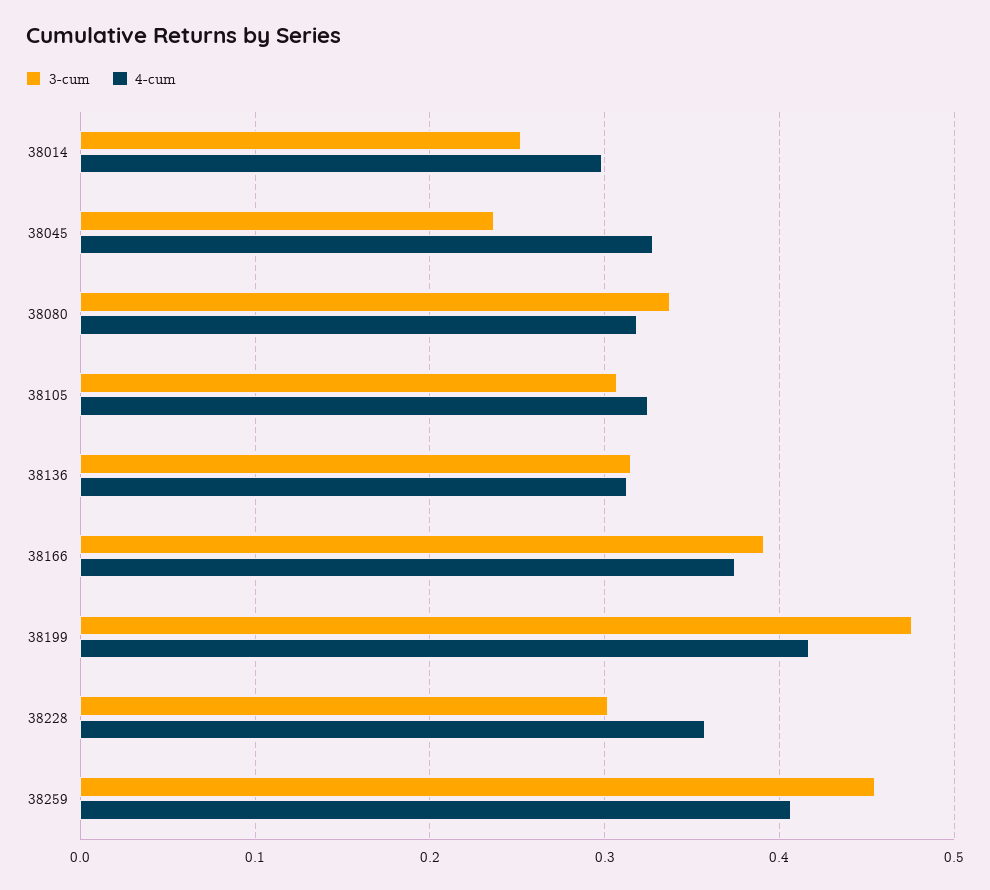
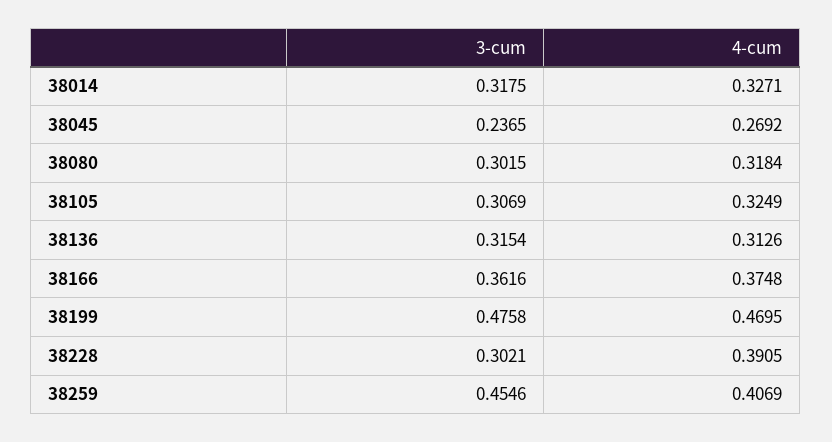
  {
    "3-cum": {
-     "38014": 0.25,
+     "38014": 0.3175,
      "38045": 0.2365,
-     "38080": 0.34,
+     "38080": 0.3015,
      "38105": 0.3069,
      "38136": 0.3154,
-     "38166": 0.39,
+     "38166": 0.3616,
      "38199": 0.4758,
      "38228": 0.3021,
      "38259": 0.4546
    },
    "4-cum": {
-     "38014": 0.3,
+     "38014": 0.3271,
-     "38045": 0.33,
+     "38045": 0.2692,
      "38080": 0.3184,
      "38105": 0.3249,
      "38136": 0.3126,
      "38166": 0.3748,
-     "38199": 0.42,
+     "38199": 0.4695,
-     "38228": 0.36,
+     "38228": 0.3905,
      "38259": 0.4069
    }
  }

